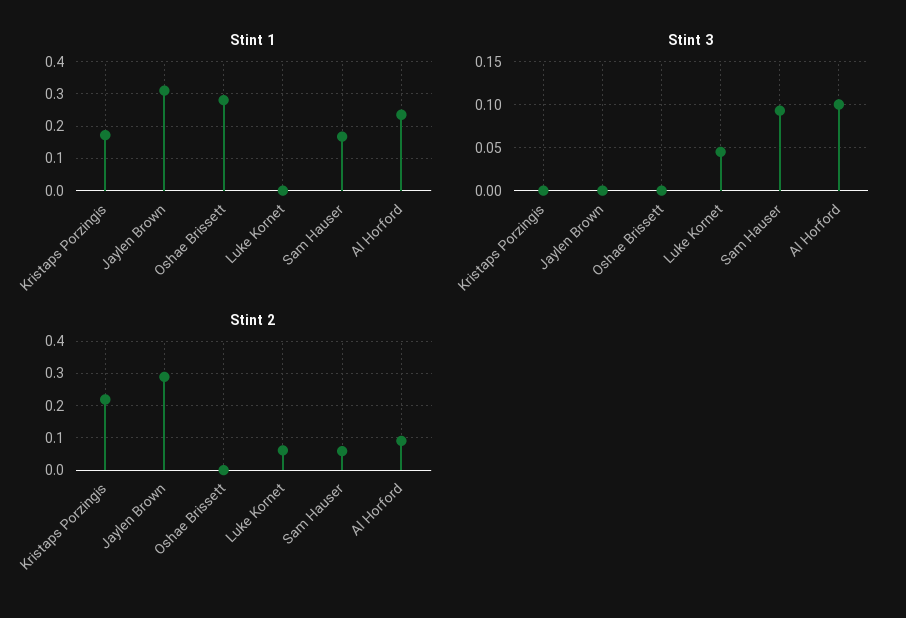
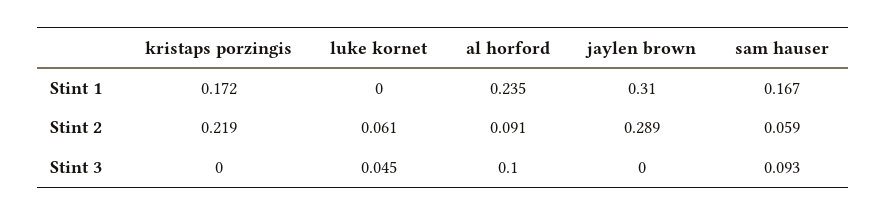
  {
    "Stint 1": {
      "Kristaps Porzingis": 0.172,
      "Jaylen Brown": 0.31,
-     "Oshae Brissett": 0.28,
      "Luke Kornet": 0,
      "Sam Hauser": 0.167,
      "Al Horford": 0.235
    },
    "Stint 3": {
      "Kristaps Porzingis": 0,
      "Jaylen Brown": 0,
-     "Oshae Brissett": 0,
      "Luke Kornet": 0.045,
      "Sam Hauser": 0.093,
      "Al Horford": 0.1
    },
    "Stint 2": {
      "Kristaps Porzingis": 0.219,
      "Jaylen Brown": 0.289,
-     "Oshae Brissett": 0,
      "Luke Kornet": 0.061,
      "Sam Hauser": 0.059,
      "Al Horford": 0.091
    }
  }

